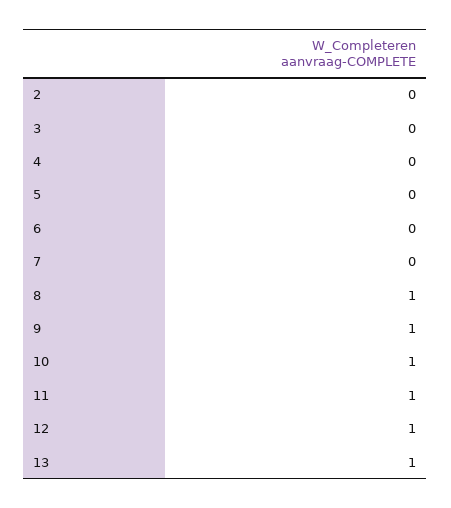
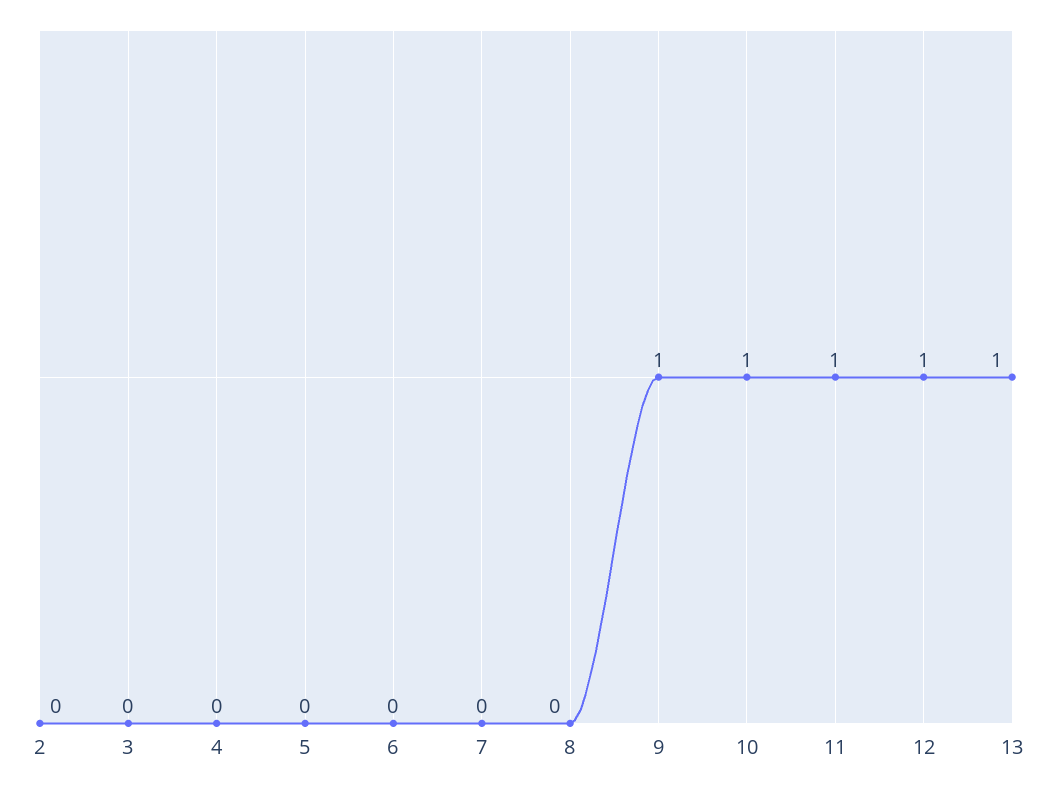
  {
    "2": 0,
    "3": 0,
    "4": 0,
    "5": 0,
    "6": 0,
    "7": 0,
-   "8": 1,
+   "8": 0,
    "9": 1,
    "10": 1,
    "11": 1,
    "12": 1,
    "13": 1
  }

